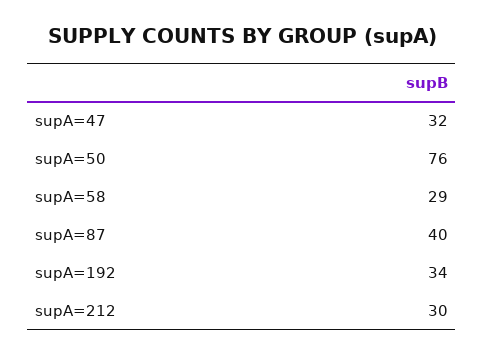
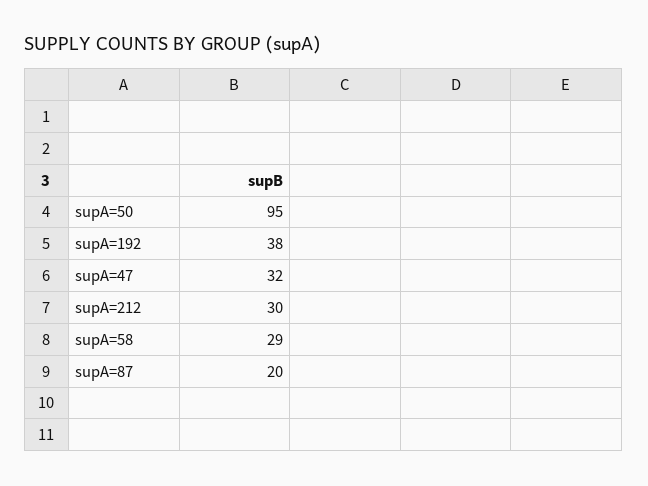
  {
    "supA=47": 32,
-   "supA=50": 76,
+   "supA=50": 95,
    "supA=58": 29,
-   "supA=87": 40,
+   "supA=87": 20,
-   "supA=192": 34,
+   "supA=192": 38,
    "supA=212": 30
  }

